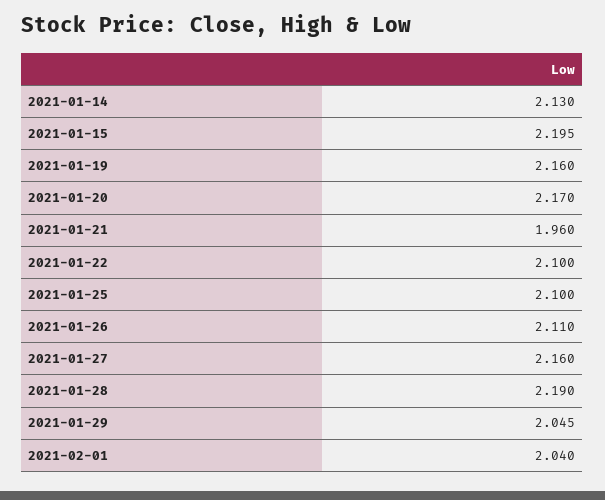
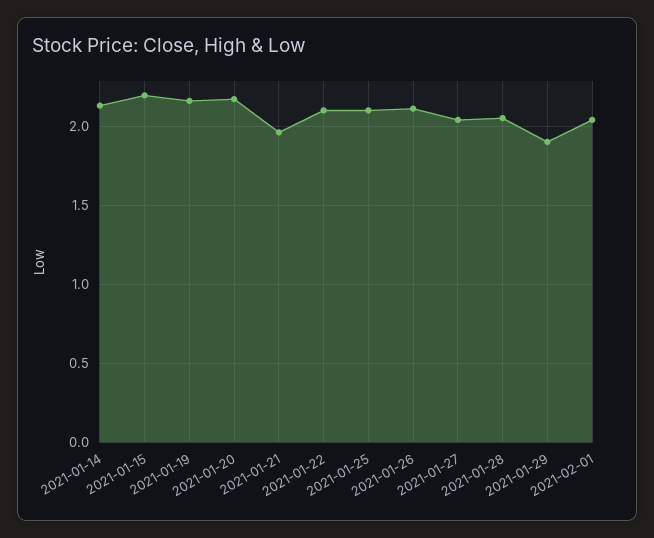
  {
    "2021-01-14": 2.13,
    "2021-01-15": 2.195,
    "2021-01-19": 2.16,
    "2021-01-20": 2.17,
    "2021-01-21": 1.96,
    "2021-01-22": 2.1,
    "2021-01-25": 2.1,
    "2021-01-26": 2.11,
-   "2021-01-27": 2.16,
+   "2021-01-27": 2.05,
-   "2021-01-28": 2.19,
+   "2021-01-28": 2.05,
-   "2021-01-29": 2.045,
+   "2021-01-29": 1.9,
    "2021-02-01": 2.04
  }

